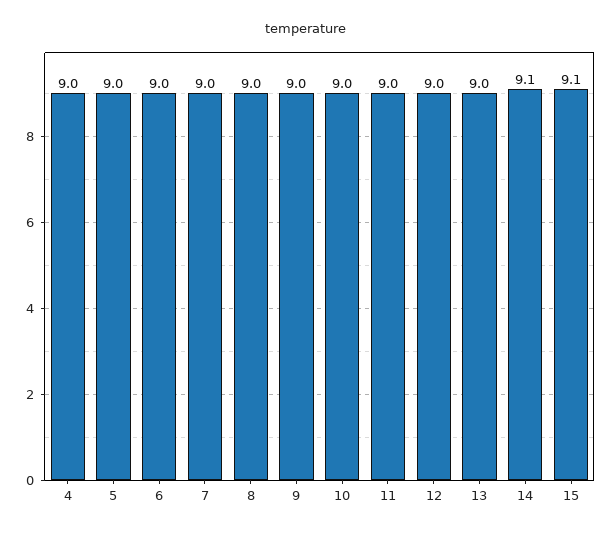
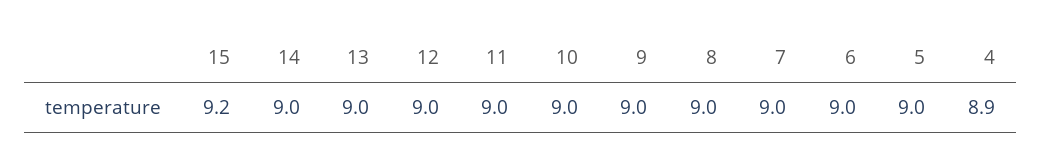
  {
-   "4": 9,
+   "4": 8.9,
    "5": 9,
    "6": 9,
    "7": 9,
    "8": 9,
    "9": 9,
    "10": 9,
    "11": 9,
    "12": 9,
    "13": 9,
-   "14": 9.1,
+   "14": 9,
-   "15": 9.1
+   "15": 9.2
  }

